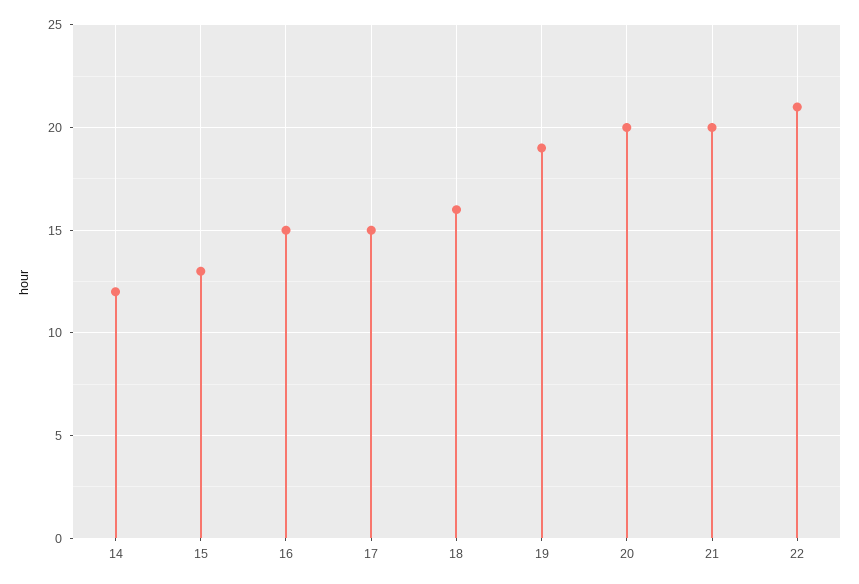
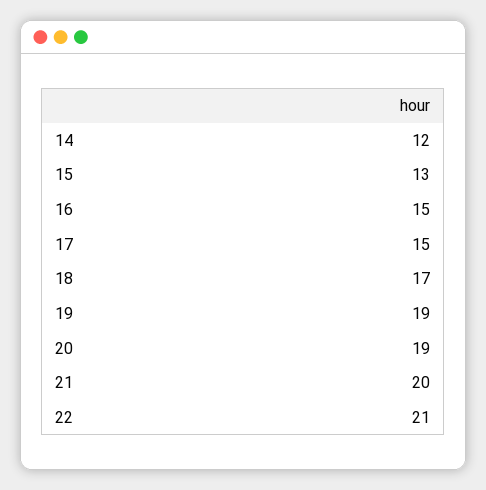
  {
    "14": 12,
    "15": 13,
    "16": 15,
    "17": 15,
-   "18": 16,
+   "18": 17,
    "19": 19,
-   "20": 20,
+   "20": 19,
    "21": 20,
    "22": 21
  }

